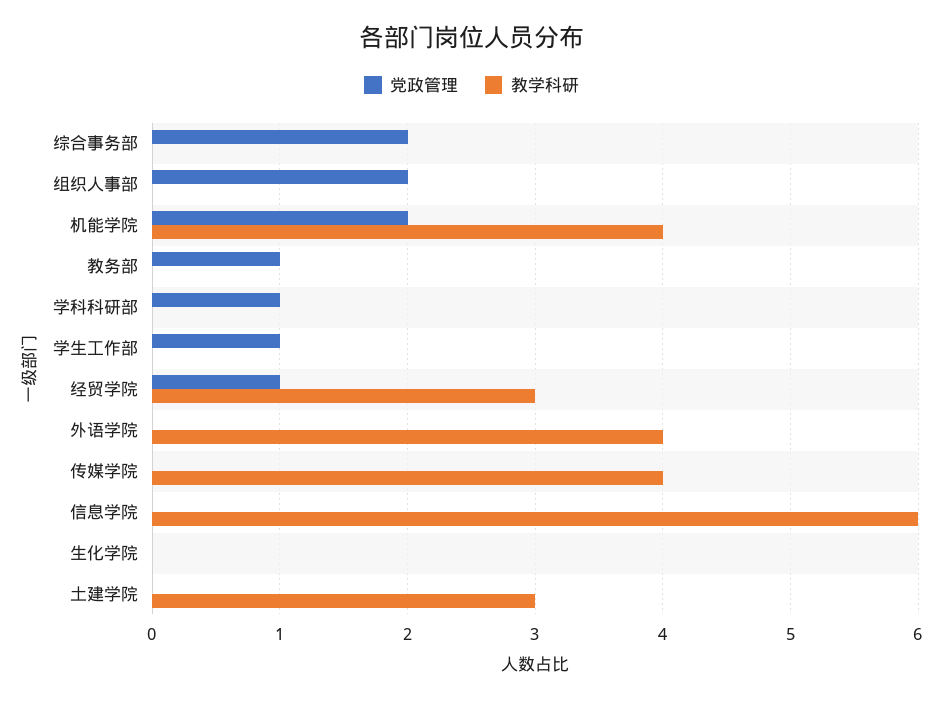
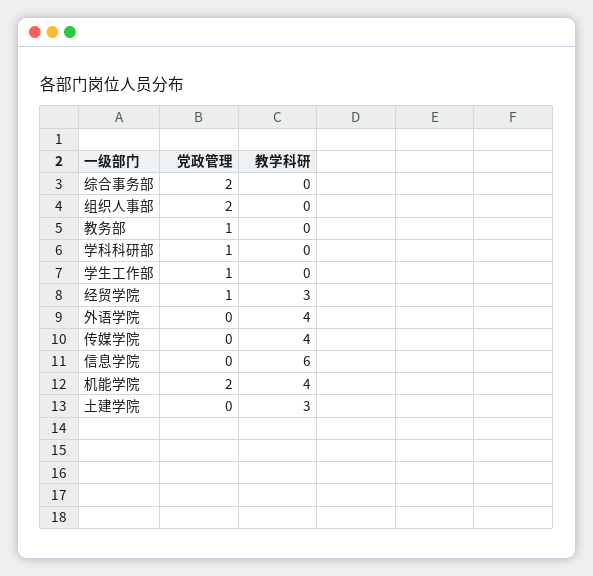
  {
    "党政管理": {
      "综合事务部": 2,
      "组织人事部": 2,
      "机能学院": 2,
      "教务部": 1,
      "学科科研部": 1,
      "学生工作部": 1,
      "经贸学院": 1,
      "外语学院": 0,
      "传媒学院": 0,
      "信息学院": 0,
-     "生化学院": 0,
      "土建学院": 0
    },
    "教学科研": {
      "综合事务部": 0,
      "组织人事部": 0,
      "机能学院": 4,
      "教务部": 0,
      "学科科研部": 0,
      "学生工作部": 0,
      "经贸学院": 3,
      "外语学院": 4,
      "传媒学院": 4,
      "信息学院": 6,
-     "生化学院": 0,
      "土建学院": 3
    }
  }

